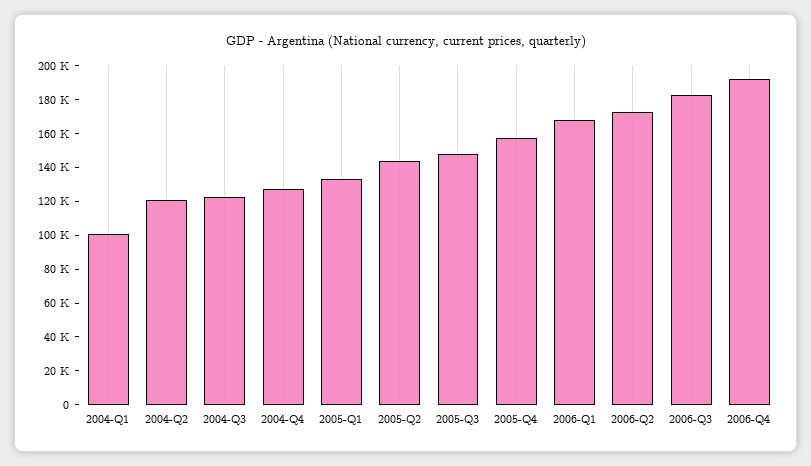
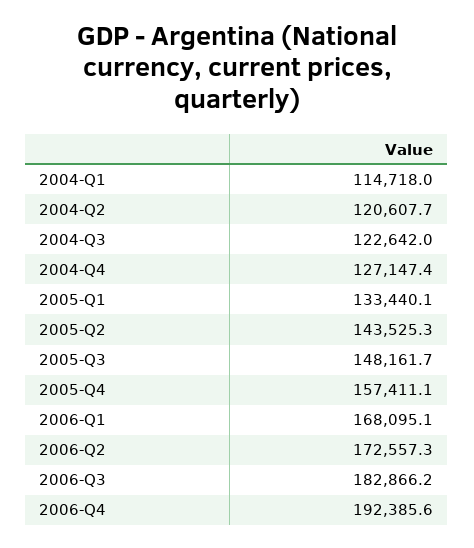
  {
-   "2004-Q1": 100000,
+   "2004-Q1": 114718,
    "2004-Q2": 120607.7,
    "2004-Q3": 122642,
    "2004-Q4": 127147.4,
    "2005-Q1": 133440.1,
    "2005-Q2": 143525.3,
    "2005-Q3": 148161.7,
    "2005-Q4": 157411.1,
    "2006-Q1": 168095.1,
    "2006-Q2": 172557.3,
    "2006-Q3": 182866.2,
    "2006-Q4": 192385.6
  }

